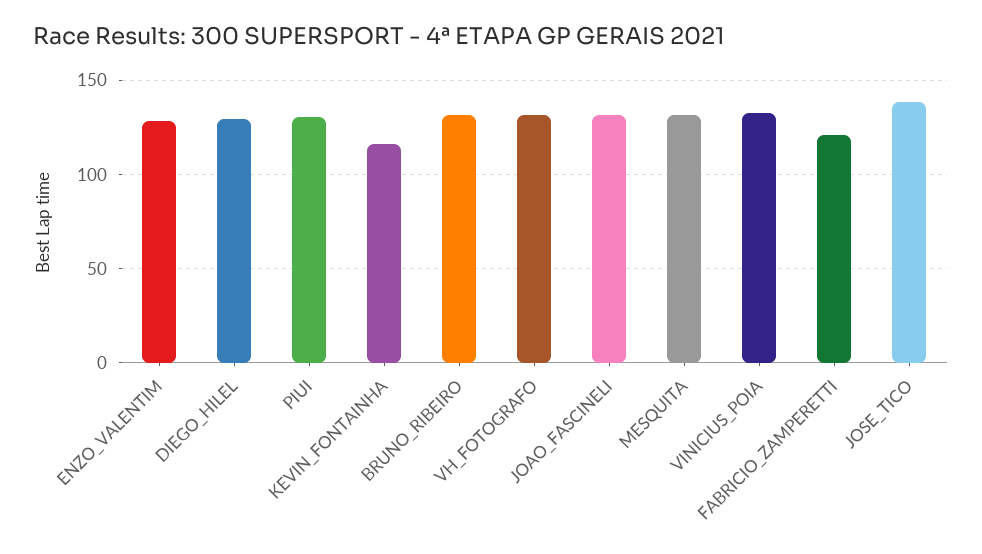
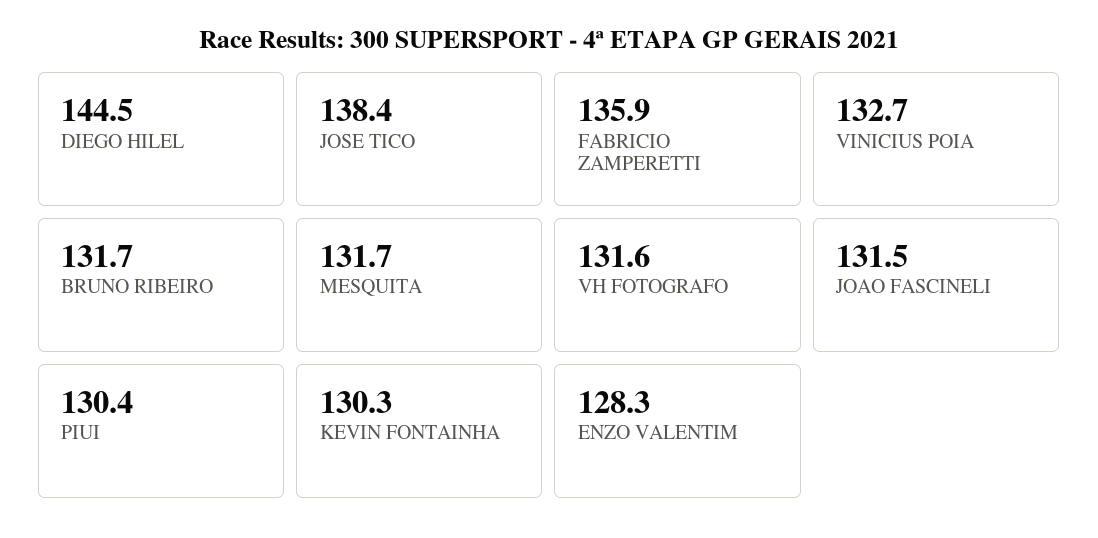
  {
    "ENZO_VALENTIM": 128.3,
-   "DIEGO_HILEL": 130,
+   "DIEGO_HILEL": 144.5,
    "PIUI": 130.4,
-   "KEVIN_FONTAINHA": 115,
+   "KEVIN_FONTAINHA": 130.3,
    "BRUNO_RIBEIRO": 131.7,
    "VH_FOTOGRAFO": 131.6,
    "JOAO_FASCINELI": 131.5,
    "MESQUITA": 131.7,
    "VINICIUS_POIA": 132.7,
-   "FABRICIO_ZAMPERETTI": 120,
+   "FABRICIO_ZAMPERETTI": 135.9,
    "JOSE_TICO": 138.4
  }

